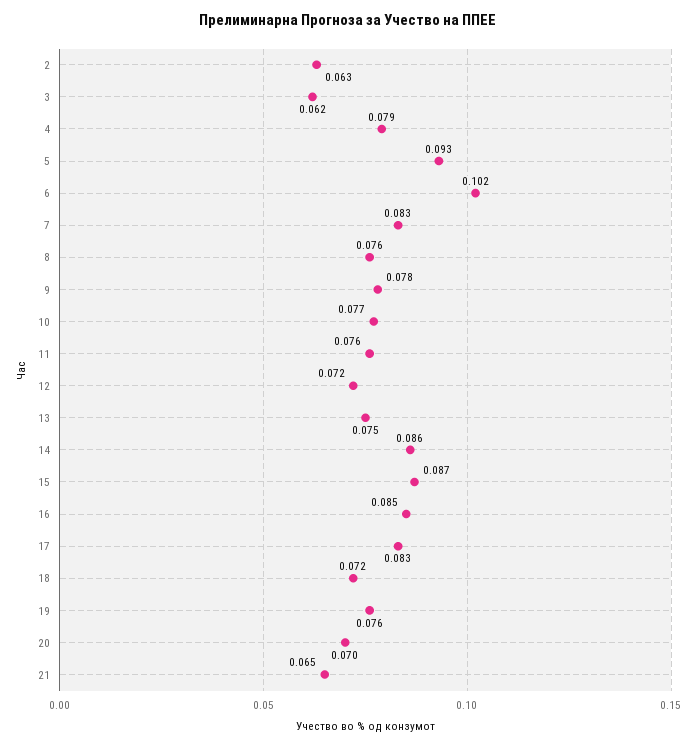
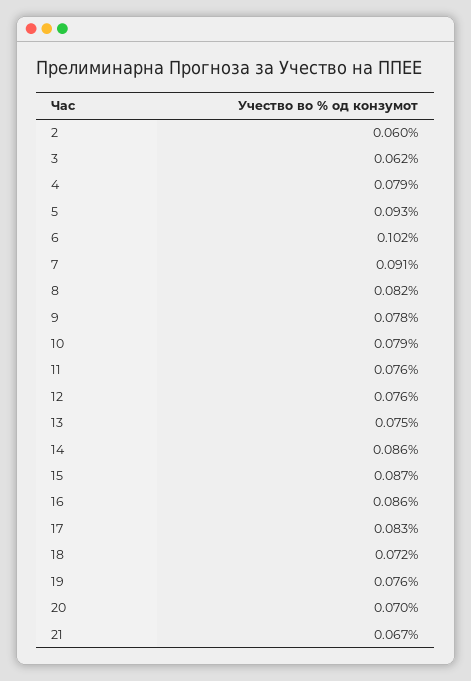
  {
-   "2": 0.063,
+   "2": 0.06,
    "3": 0.062,
    "4": 0.079,
    "5": 0.093,
    "6": 0.102,
-   "7": 0.083,
+   "7": 0.091,
-   "8": 0.076,
+   "8": 0.082,
    "9": 0.078,
-   "10": 0.077,
+   "10": 0.079,
    "11": 0.076,
-   "12": 0.072,
+   "12": 0.076,
    "13": 0.075,
    "14": 0.086,
    "15": 0.087,
-   "16": 0.085,
+   "16": 0.086,
    "17": 0.083,
    "18": 0.072,
    "19": 0.076,
    "20": 0.07,
-   "21": 0.065
+   "21": 0.067
  }

